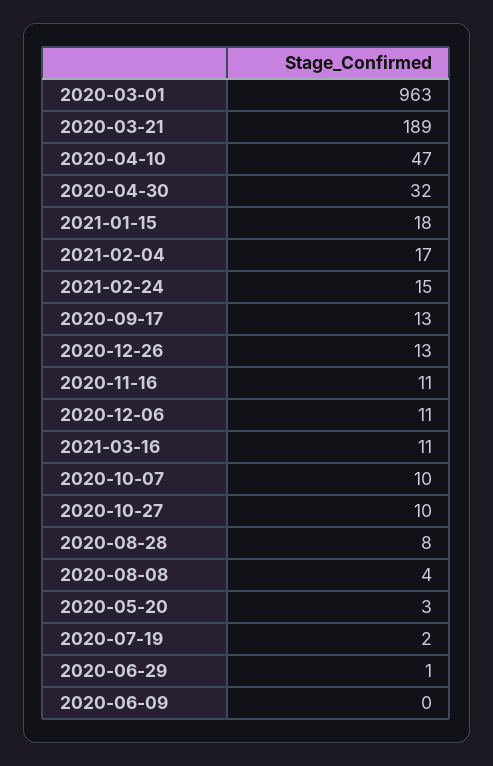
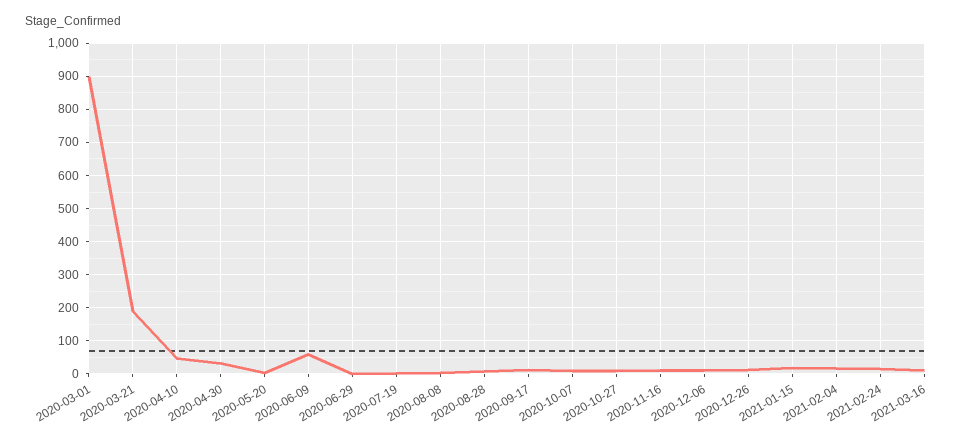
  {
-   "2020-03-01": 963,
+   "2020-03-01": 900,
    "2020-03-21": 189,
    "2020-04-10": 47,
    "2020-04-30": 32,
    "2021-01-15": 18,
    "2021-02-04": 17,
    "2021-02-24": 15,
    "2020-09-17": 13,
    "2020-12-26": 13,
    "2020-11-16": 11,
    "2020-12-06": 11,
    "2021-03-16": 11,
    "2020-10-07": 10,
    "2020-10-27": 10,
    "2020-08-28": 8,
    "2020-08-08": 4,
    "2020-05-20": 3,
    "2020-07-19": 2,
    "2020-06-29": 1,
-   "2020-06-09": 0
+   "2020-06-09": 60
  }

